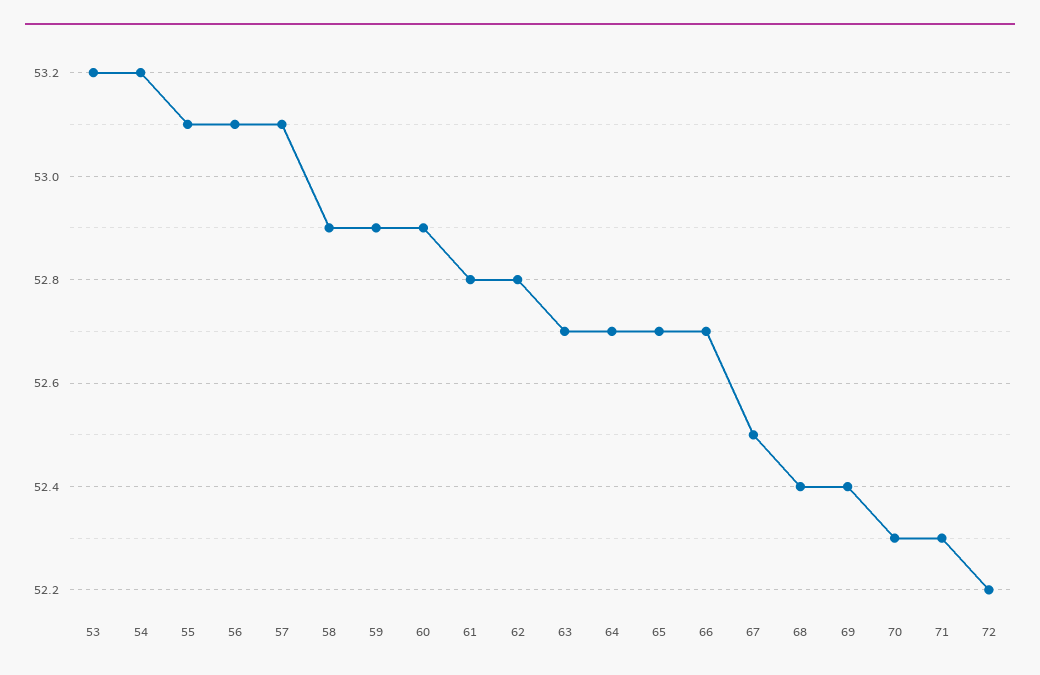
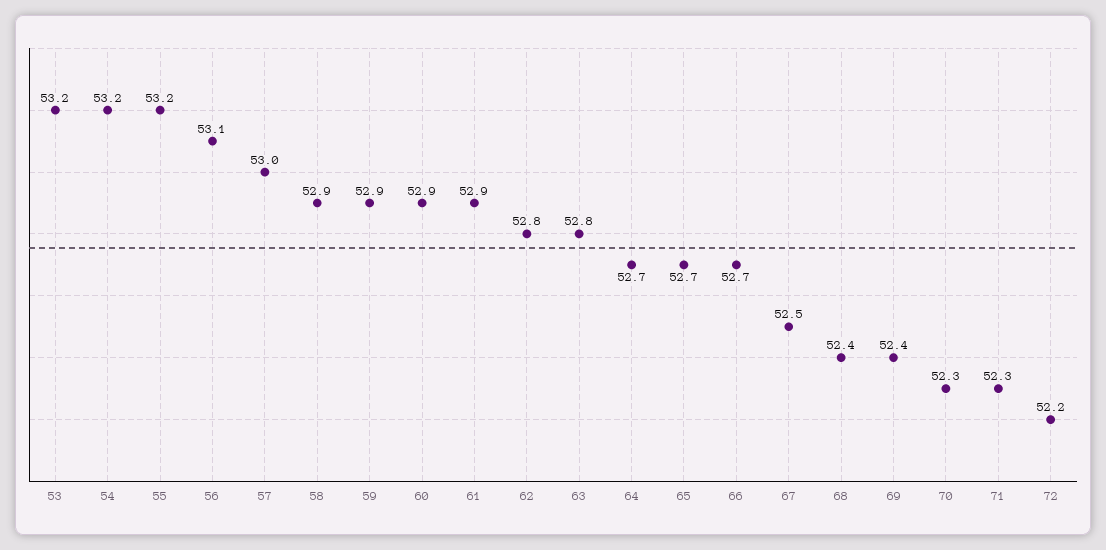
  {
    "53": 53.2,
    "54": 53.2,
-   "55": 53.1,
+   "55": 53.2,
    "56": 53.1,
-   "57": 53.1,
+   "57": 53,
    "58": 52.9,
    "59": 52.9,
    "60": 52.9,
-   "61": 52.8,
+   "61": 52.9,
    "62": 52.8,
-   "63": 52.7,
+   "63": 52.8,
    "64": 52.7,
    "65": 52.7,
    "66": 52.7,
    "67": 52.5,
    "68": 52.4,
    "69": 52.4,
    "70": 52.3,
    "71": 52.3,
    "72": 52.2
  }

